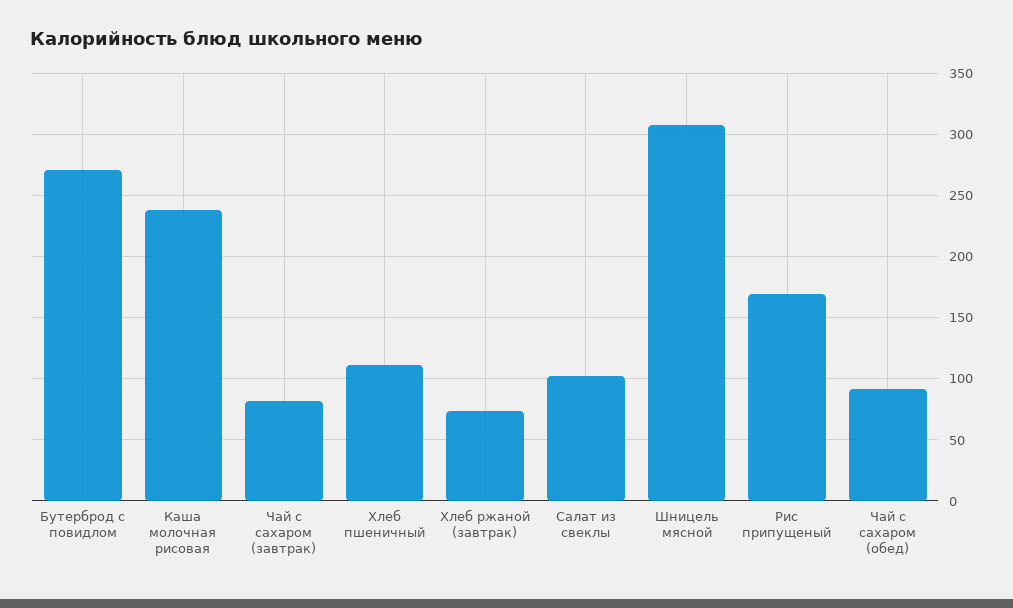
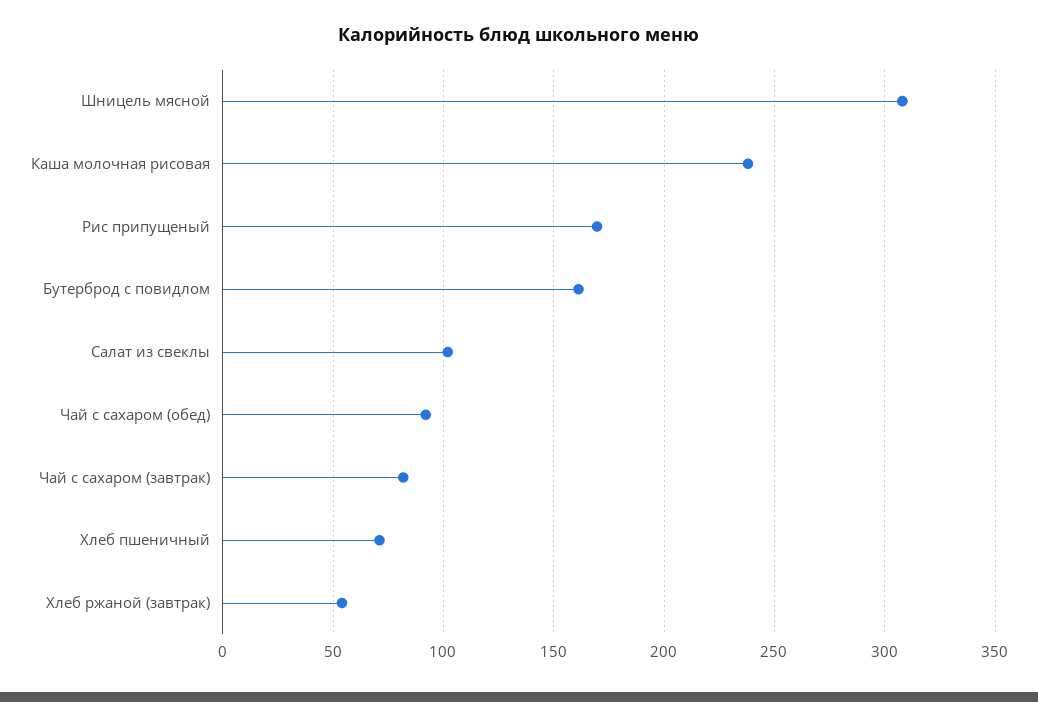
  {
-   "Бутерброд с повидлом": 270,
+   "Бутерброд с повидлом": 160,
    "Каша молочная рисовая": 240,
    "Чай с сахаром (завтрак)": 80,
-   "Хлеб пшеничный": 110,
+   "Хлеб пшеничный": 70,
-   "Хлеб ржаной (завтрак)": 75,
+   "Хлеб ржаной (завтрак)": 55,
    "Салат из свеклы": 100,
    "Шницель мясной": 310,
    "Рис припущеный": 170,
    "Чай с сахаром (обед)": 90
  }

